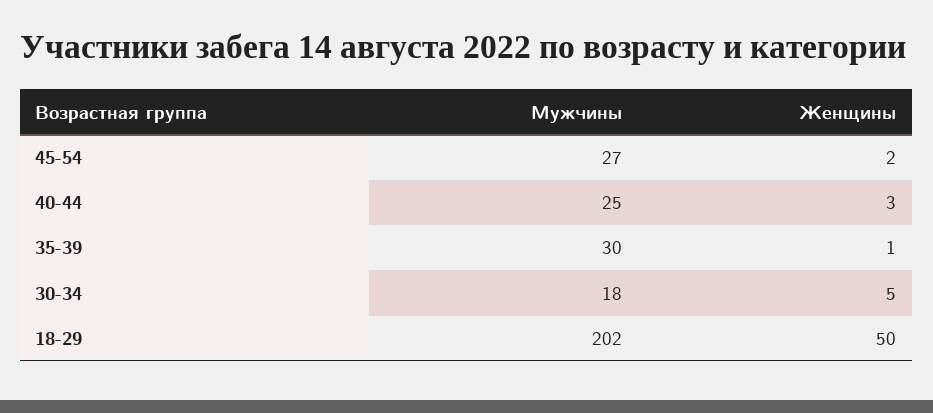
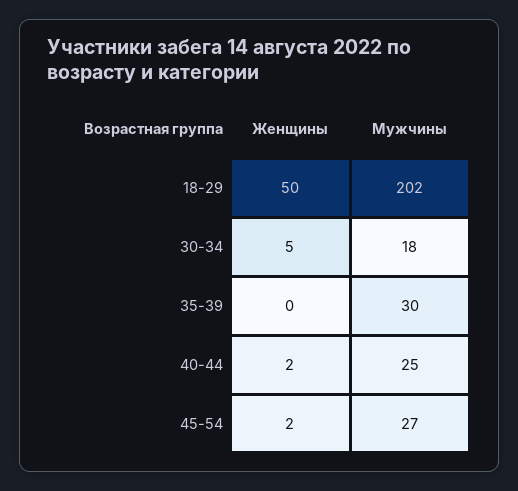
  {
    "Мужчины": {
      "45-54": 27,
      "40-44": 25,
      "35-39": 30,
      "30-34": 18,
      "18-29": 202
    },
    "Женщины": {
      "45-54": 2,
-     "40-44": 3,
+     "40-44": 2,
-     "35-39": 1,
+     "35-39": 0,
      "30-34": 5,
      "18-29": 50
    }
  }

